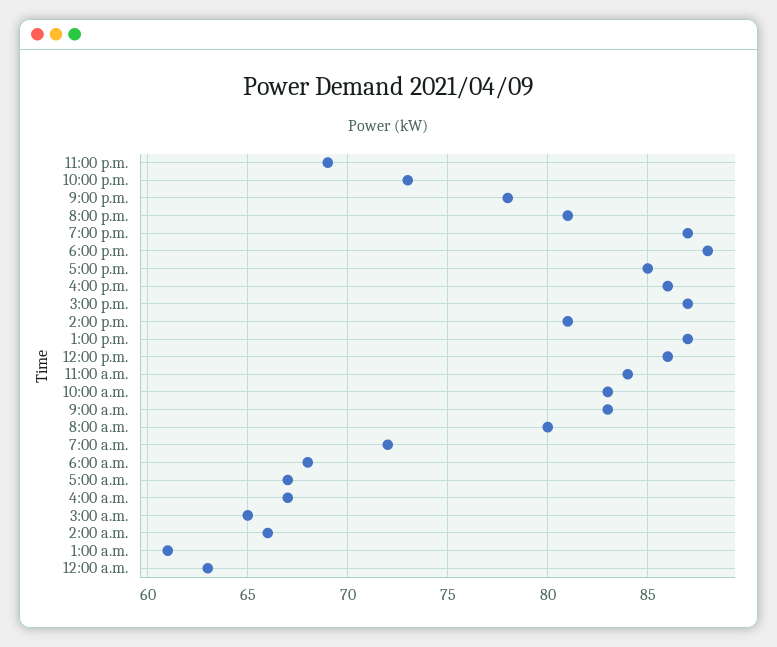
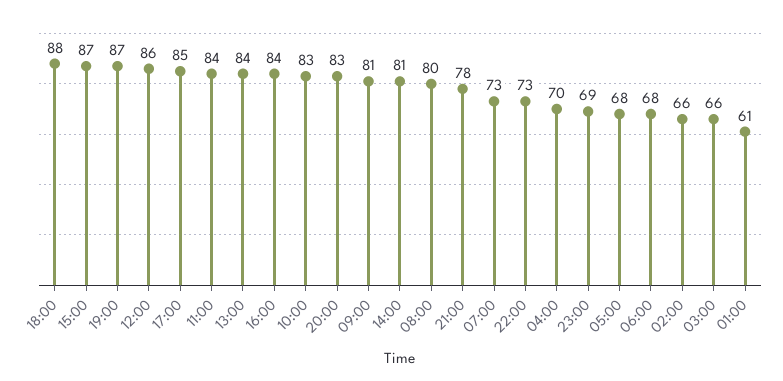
  {
    "11:00 p.m.": 69,
    "10:00 p.m.": 73,
    "9:00 p.m.": 78,
-   "8:00 p.m.": 81,
+   "8:00 p.m.": 83,
    "7:00 p.m.": 87,
    "6:00 p.m.": 88,
    "5:00 p.m.": 85,
-   "4:00 p.m.": 86,
+   "4:00 p.m.": 84,
    "3:00 p.m.": 87,
    "2:00 p.m.": 81,
-   "1:00 p.m.": 87,
+   "1:00 p.m.": 84,
    "12:00 p.m.": 86,
    "11:00 a.m.": 84,
    "10:00 a.m.": 83,
-   "9:00 a.m.": 83,
+   "9:00 a.m.": 81,
    "8:00 a.m.": 80,
-   "7:00 a.m.": 72,
+   "7:00 a.m.": 73,
    "6:00 a.m.": 68,
-   "5:00 a.m.": 67,
+   "5:00 a.m.": 68,
-   "4:00 a.m.": 67,
+   "4:00 a.m.": 70,
-   "3:00 a.m.": 65,
+   "3:00 a.m.": 66,
    "2:00 a.m.": 66,
-   "1:00 a.m.": 61,
+   "1:00 a.m.": 61
-   "12:00 a.m.": 63
  }

